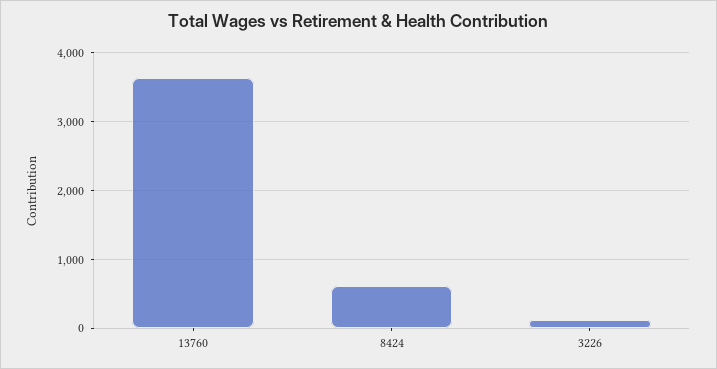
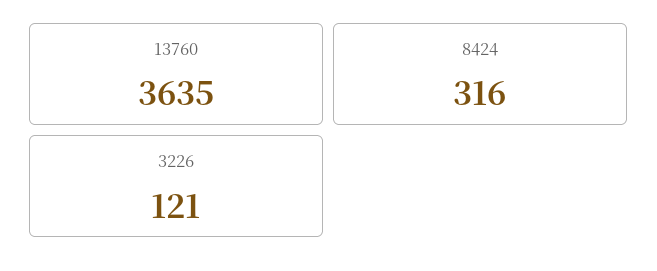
  {
    "13760": 3635,
-   "8424": 600,
+   "8424": 316,
    "3226": 121
  }

